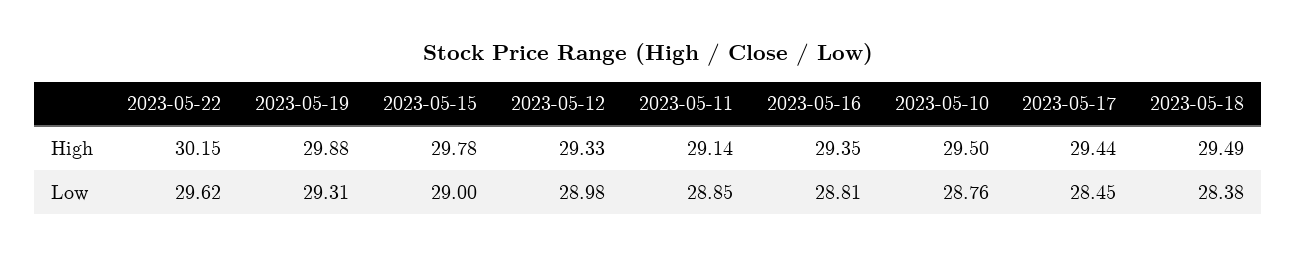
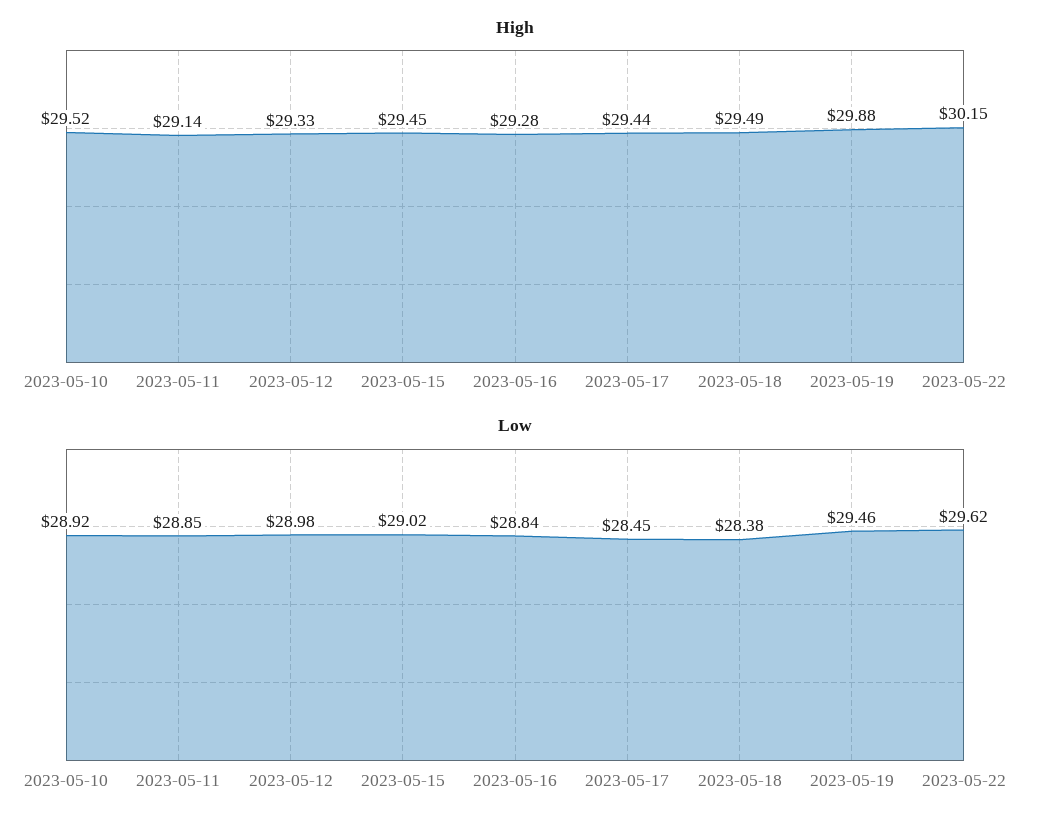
  {
    "High": {
      "2023-05-22": 30.15,
      "2023-05-19": 29.88,
-     "2023-05-15": 29.78,
+     "2023-05-15": 29.45,
      "2023-05-12": 29.33,
      "2023-05-11": 29.14,
-     "2023-05-16": 29.35,
+     "2023-05-16": 29.28,
-     "2023-05-10": 29.5,
+     "2023-05-10": 29.52,
      "2023-05-17": 29.44,
      "2023-05-18": 29.49
    },
    "Low": {
      "2023-05-22": 29.62,
-     "2023-05-19": 29.31,
+     "2023-05-19": 29.46,
-     "2023-05-15": 29,
+     "2023-05-15": 29.02,
      "2023-05-12": 28.98,
      "2023-05-11": 28.85,
-     "2023-05-16": 28.81,
+     "2023-05-16": 28.84,
-     "2023-05-10": 28.76,
+     "2023-05-10": 28.92,
      "2023-05-17": 28.45,
      "2023-05-18": 28.38
    }
  }

